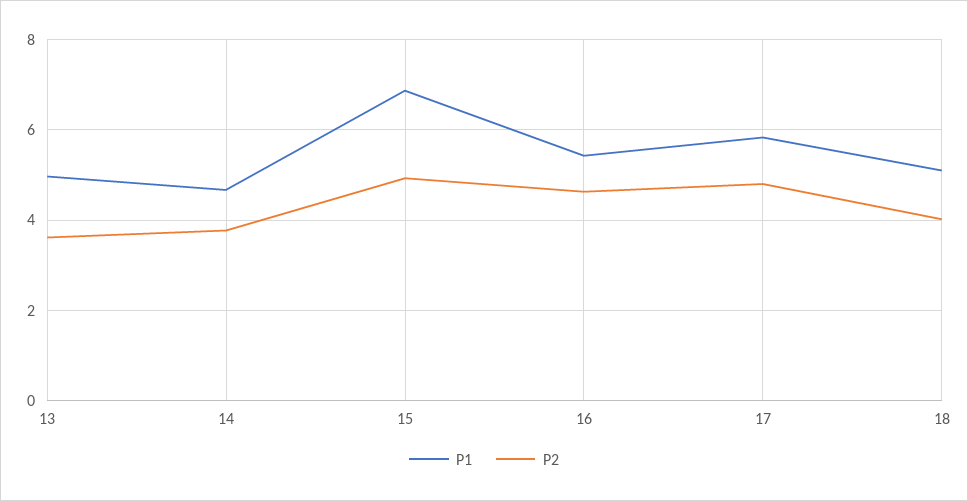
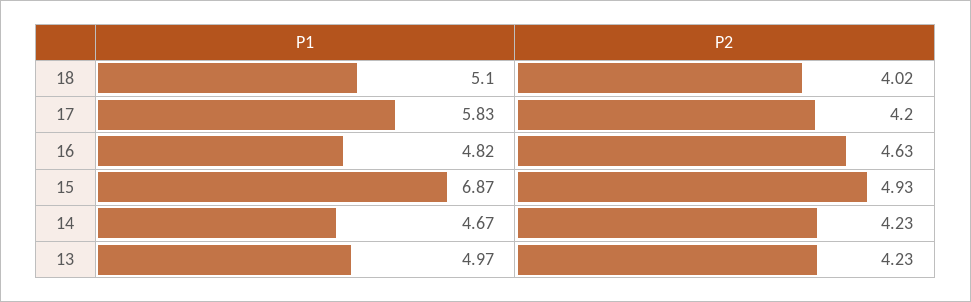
  {
    "P1": {
      "13": 4.97,
      "14": 4.67,
      "15": 6.87,
-     "16": 5.4,
+     "16": 4.82,
      "17": 5.83,
      "18": 5.1
    },
    "P2": {
-     "13": 3.6,
+     "13": 4.23,
-     "14": 3.8,
+     "14": 4.23,
      "15": 4.93,
      "16": 4.63,
-     "17": 4.8,
+     "17": 4.2,
      "18": 4.02
    }
  }

